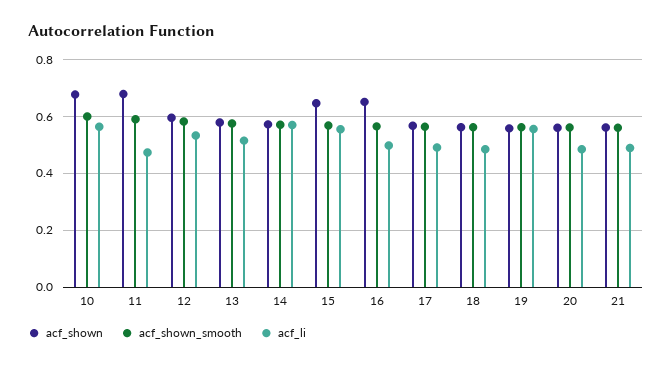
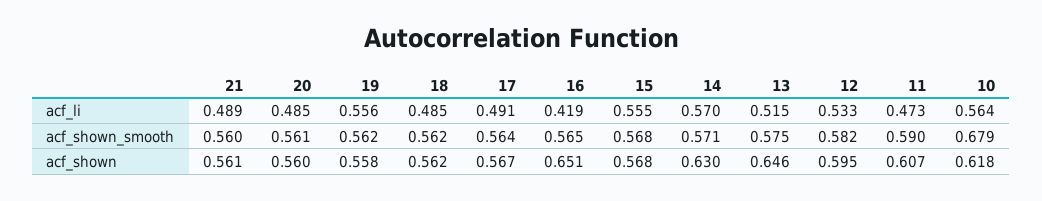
  {
    "acf_shown": {
-     "10": 0.675,
+     "10": 0.618,
-     "11": 0.675,
+     "11": 0.607,
      "12": 0.595,
-     "13": 0.575,
+     "13": 0.646,
-     "14": 0.575,
+     "14": 0.63,
-     "15": 0.65,
+     "15": 0.568,
      "16": 0.651,
      "17": 0.567,
      "18": 0.562,
      "19": 0.558,
      "20": 0.56,
      "21": 0.561
    },
    "acf_shown_smooth": {
-     "10": 0.6,
+     "10": 0.679,
      "11": 0.59,
      "12": 0.582,
      "13": 0.575,
      "14": 0.571,
      "15": 0.568,
      "16": 0.565,
      "17": 0.564,
      "18": 0.562,
      "19": 0.562,
      "20": 0.561,
      "21": 0.56
    },
    "acf_li": {
      "10": 0.564,
      "11": 0.473,
      "12": 0.533,
      "13": 0.515,
      "14": 0.57,
      "15": 0.555,
-     "16": 0.5,
+     "16": 0.419,
      "17": 0.491,
      "18": 0.485,
      "19": 0.556,
      "20": 0.485,
      "21": 0.489
    }
  }

